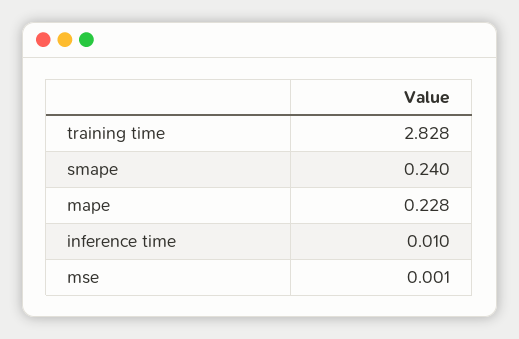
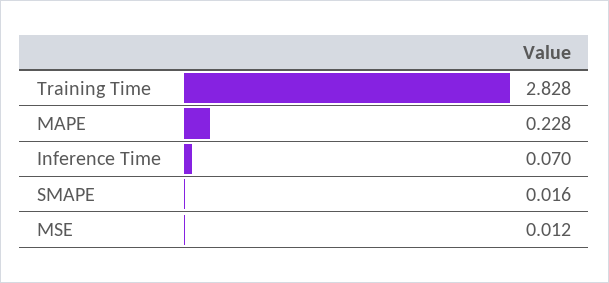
  {
    "training time": 2.828,
-   "smape": 0.24,
+   "smape": 0.016,
    "mape": 0.228,
-   "inference time": 0.01,
+   "inference time": 0.07,
-   "mse": 0.001
+   "mse": 0.012
  }

